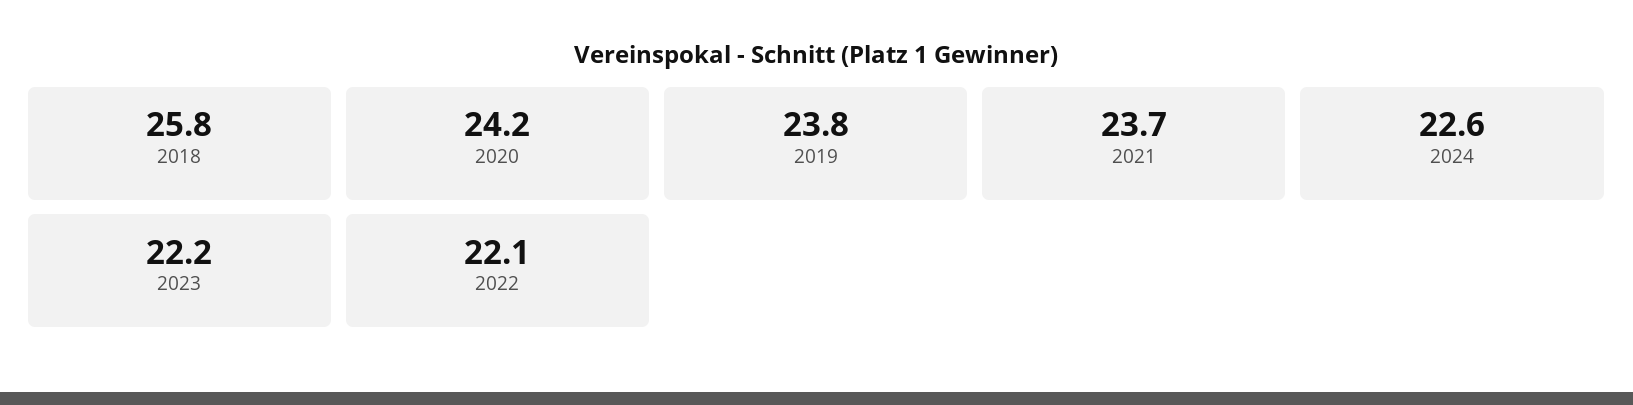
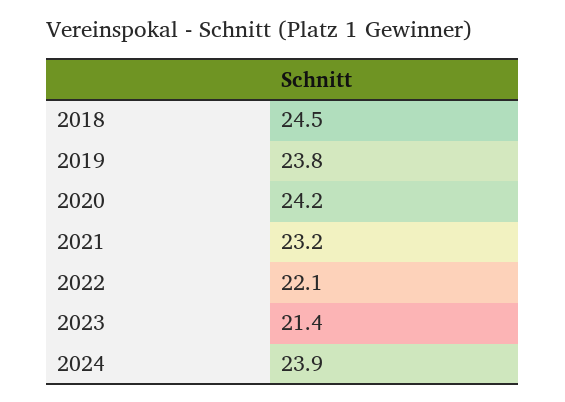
  {
-   "2018": 25.8,
+   "2018": 24.5,
    "2020": 24.2,
    "2019": 23.8,
-   "2021": 23.7,
+   "2021": 23.2,
-   "2024": 22.6,
+   "2024": 23.9,
-   "2023": 22.2,
+   "2023": 21.4,
    "2022": 22.1
  }

